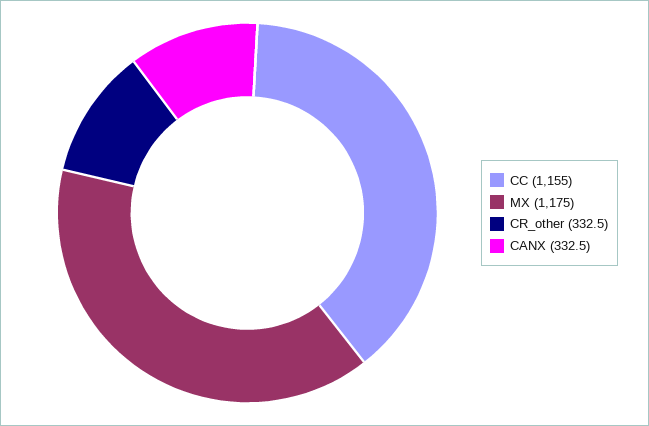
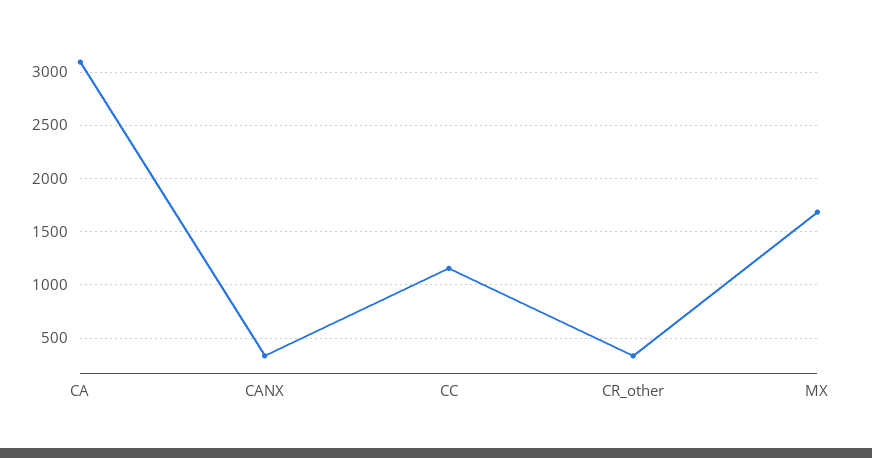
  {
    "CC": 1155,
-   "MX": 1175,
+   "MX": 1700,
    "CR_other": 332.5,
-   "CANX": 332.5
+   "CANX": 332.5,
+   "CA": 3100
  }

